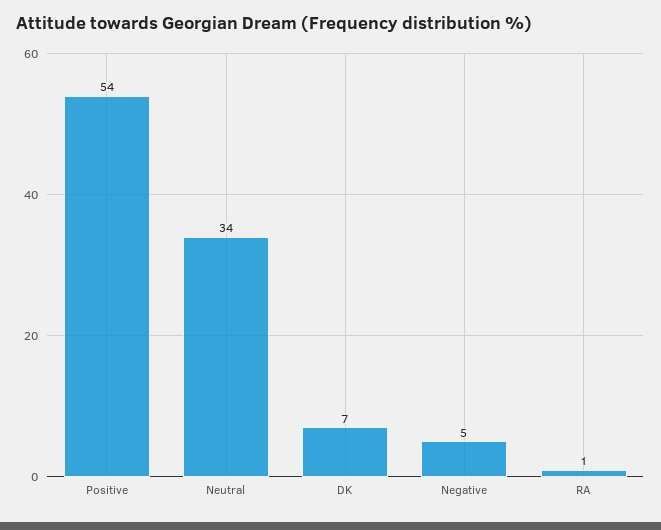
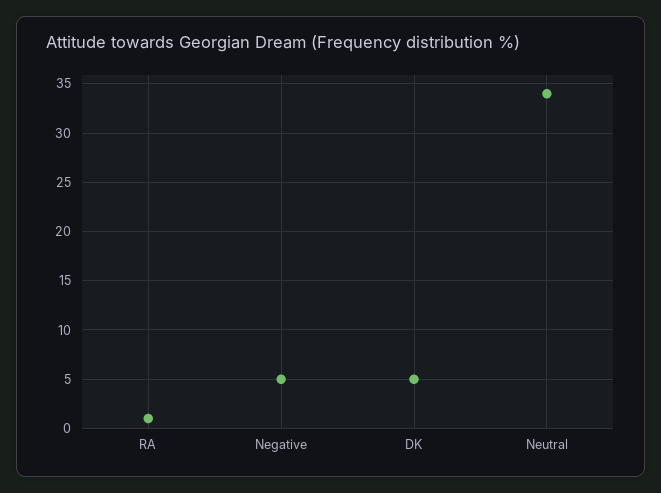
  {
-   "Positive": 54,
    "Neutral": 34,
-   "DK": 7,
+   "DK": 5,
    "Negative": 5,
    "RA": 1
  }

